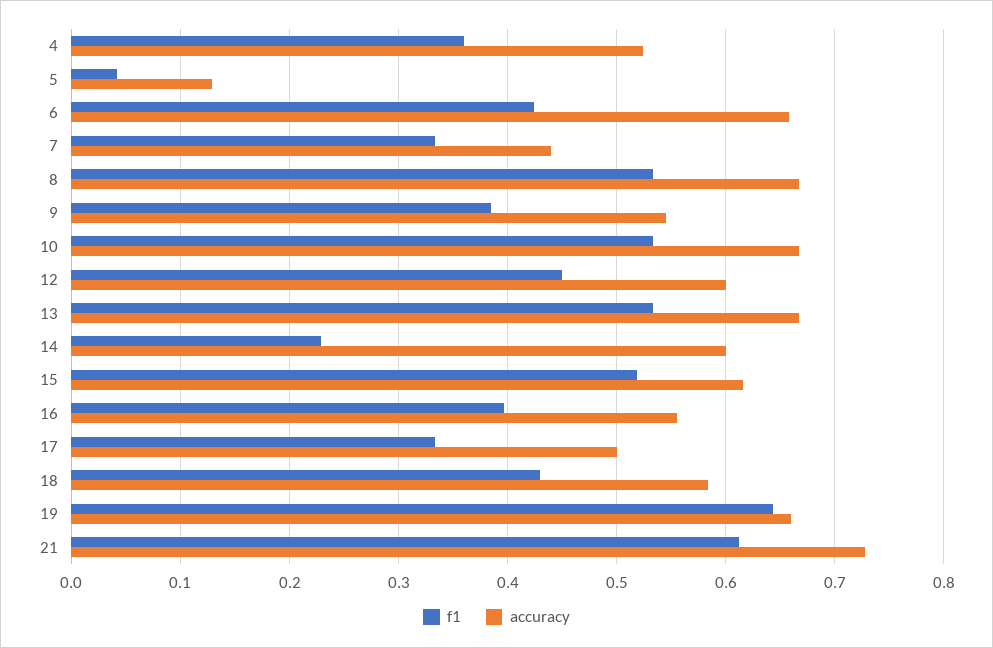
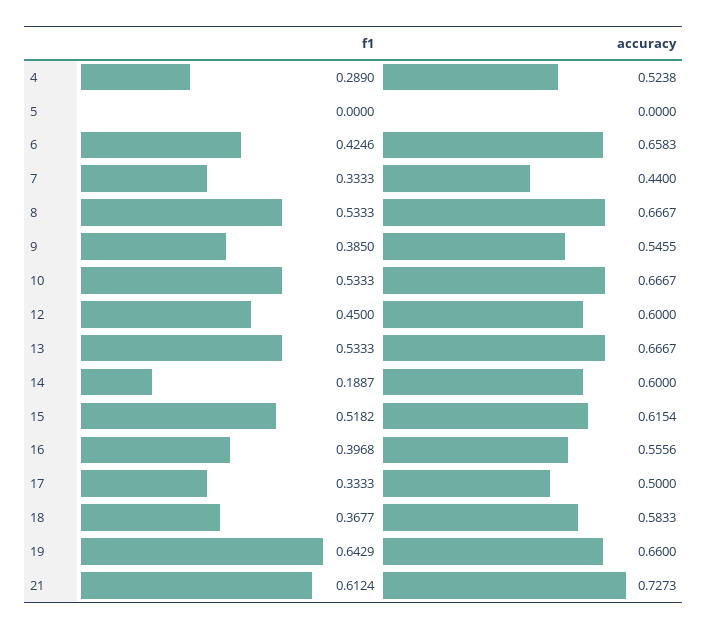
  {
    "f1": {
-     "4": 0.36,
+     "4": 0.289,
-     "5": 0.04,
+     "5": 0,
      "6": 0.4246,
      "7": 0.3333,
      "8": 0.5333,
      "9": 0.385,
      "10": 0.5333,
      "12": 0.45,
      "13": 0.5333,
-     "14": 0.23,
+     "14": 0.1887,
      "15": 0.5182,
      "16": 0.3968,
      "17": 0.3333,
-     "18": 0.43,
+     "18": 0.3677,
      "19": 0.6429,
      "21": 0.6124
    },
    "accuracy": {
      "4": 0.5238,
-     "5": 0.13,
+     "5": 0,
      "6": 0.6583,
      "7": 0.44,
      "8": 0.6667,
      "9": 0.5455,
      "10": 0.6667,
      "12": 0.6,
      "13": 0.6667,
      "14": 0.6,
      "15": 0.6154,
      "16": 0.5556,
      "17": 0.5,
      "18": 0.5833,
      "19": 0.66,
      "21": 0.7273
    }
  }

